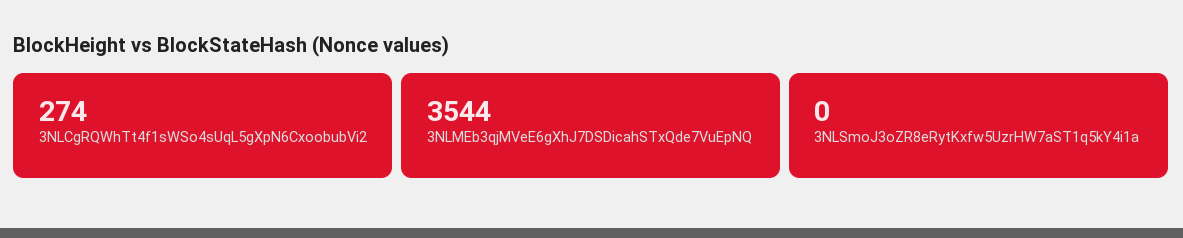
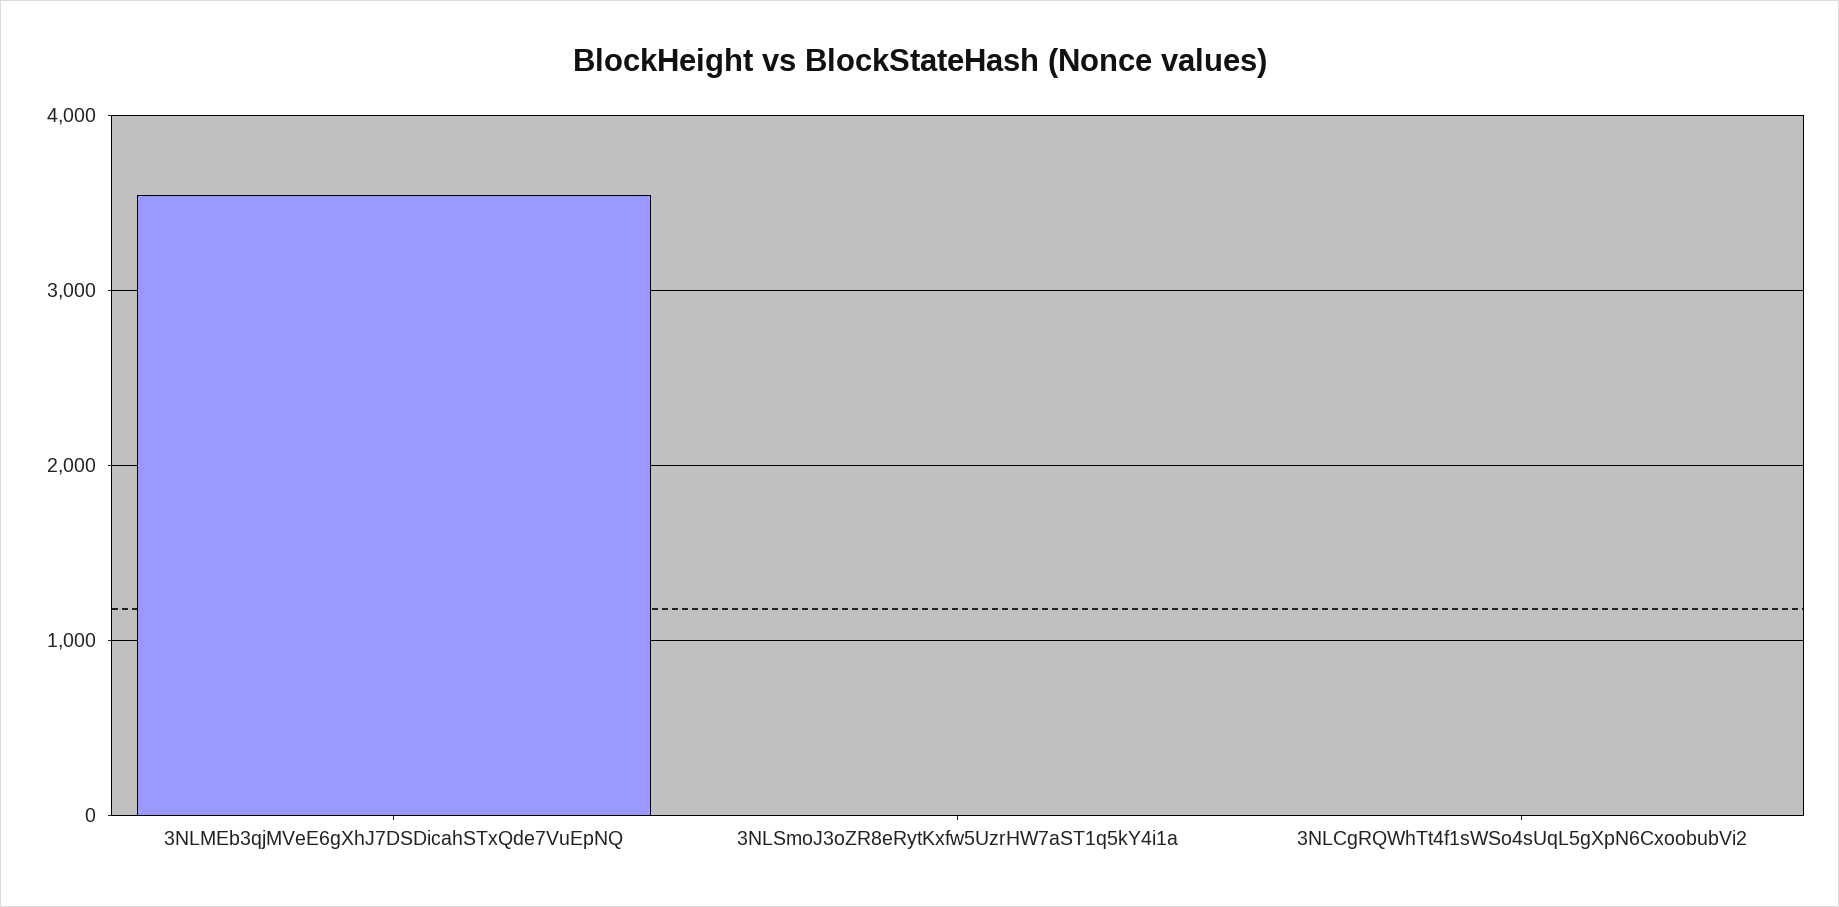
  {
-   "3NLCgRQWhTt4f1sWSo4sUqL5gXpN6CxoobubVi2": 274,
+   "3NLCgRQWhTt4f1sWSo4sUqL5gXpN6CxoobubVi2": 0,
    "3NLMEb3qjMVeE6gXhJ7DSDicahSTxQde7VuEpNQ": 3544,
    "3NLSmoJ3oZR8eRytKxfw5UzrHW7aST1q5kY4i1a": 0
  }

